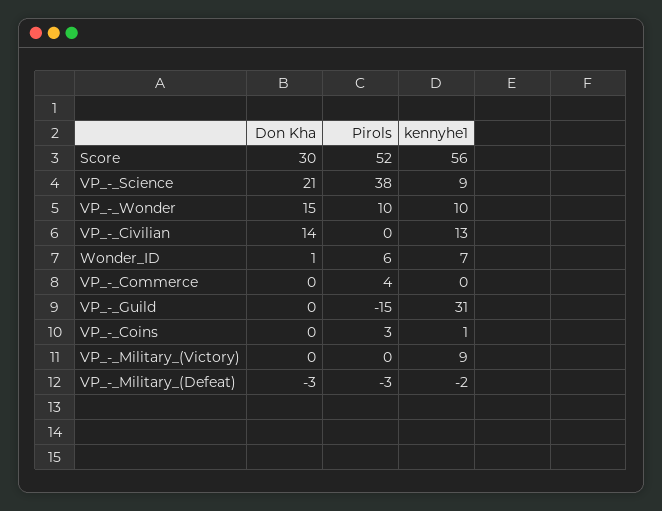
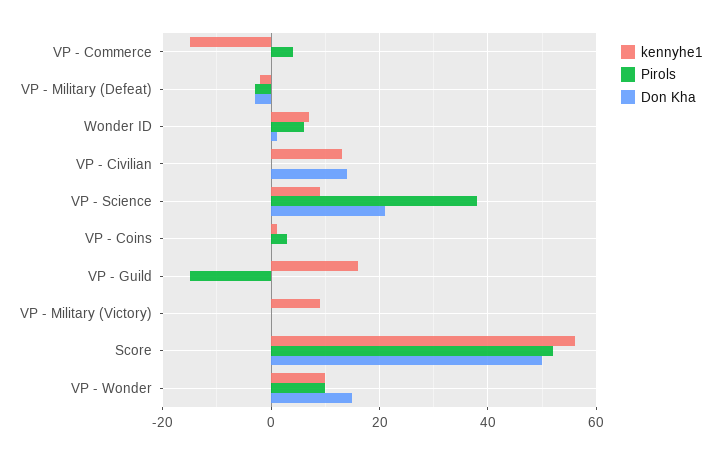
  {
    "Don Kha": {
-     "Score": 30,
+     "Score": 50,
      "VP_-_Science": 21,
      "VP_-_Wonder": 15,
      "VP_-_Civilian": 14,
      "Wonder_ID": 1,
      "VP_-_Commerce": 0,
      "VP_-_Guild": 0,
      "VP_-_Coins": 0,
      "VP_-_Military_(Victory)": 0,
      "VP_-_Military_(Defeat)": -3
    },
    "Pirols": {
      "Score": 52,
      "VP_-_Science": 38,
      "VP_-_Wonder": 10,
      "VP_-_Civilian": 0,
      "Wonder_ID": 6,
      "VP_-_Commerce": 4,
      "VP_-_Guild": -15,
      "VP_-_Coins": 3,
      "VP_-_Military_(Victory)": 0,
      "VP_-_Military_(Defeat)": -3
    },
    "kennyhe1": {
      "Score": 56,
      "VP_-_Science": 9,
      "VP_-_Wonder": 10,
      "VP_-_Civilian": 13,
      "Wonder_ID": 7,
-     "VP_-_Commerce": 0,
+     "VP_-_Commerce": -15,
-     "VP_-_Guild": 31,
+     "VP_-_Guild": 15,
      "VP_-_Coins": 1,
      "VP_-_Military_(Victory)": 9,
      "VP_-_Military_(Defeat)": -2
    }
  }

